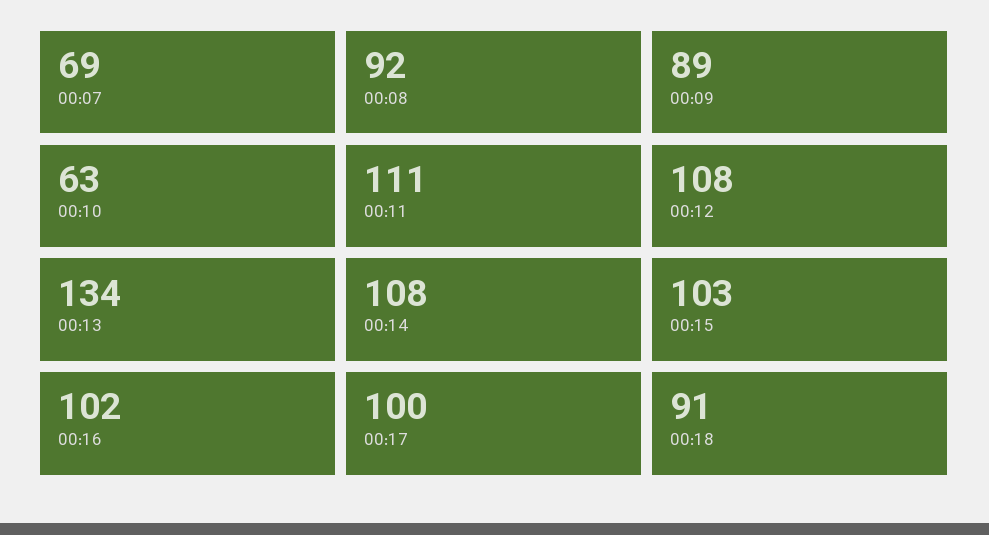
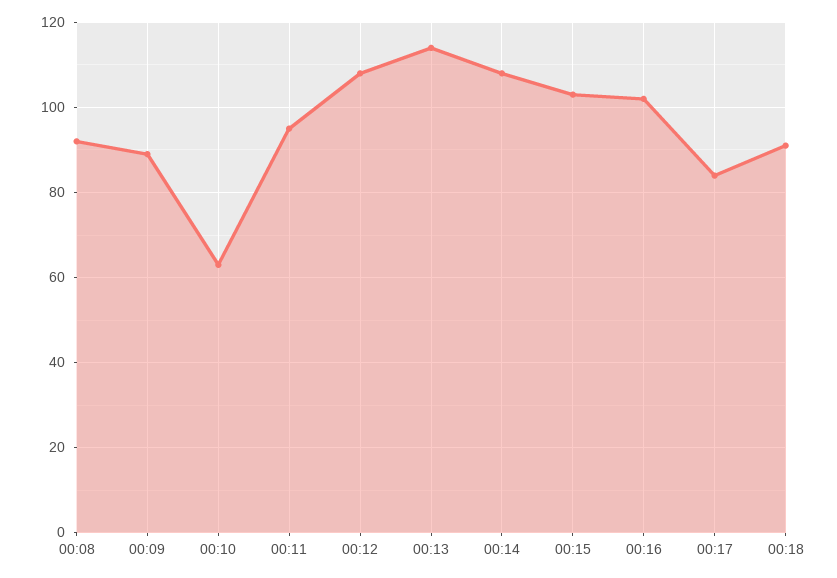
  {
-   "00:07": 69,
    "00:08": 92,
    "00:09": 89,
    "00:10": 63,
-   "00:11": 111,
+   "00:11": 95,
    "00:12": 108,
-   "00:13": 134,
+   "00:13": 115,
    "00:14": 108,
    "00:15": 103,
    "00:16": 102,
-   "00:17": 100,
+   "00:17": 85,
    "00:18": 91
  }

